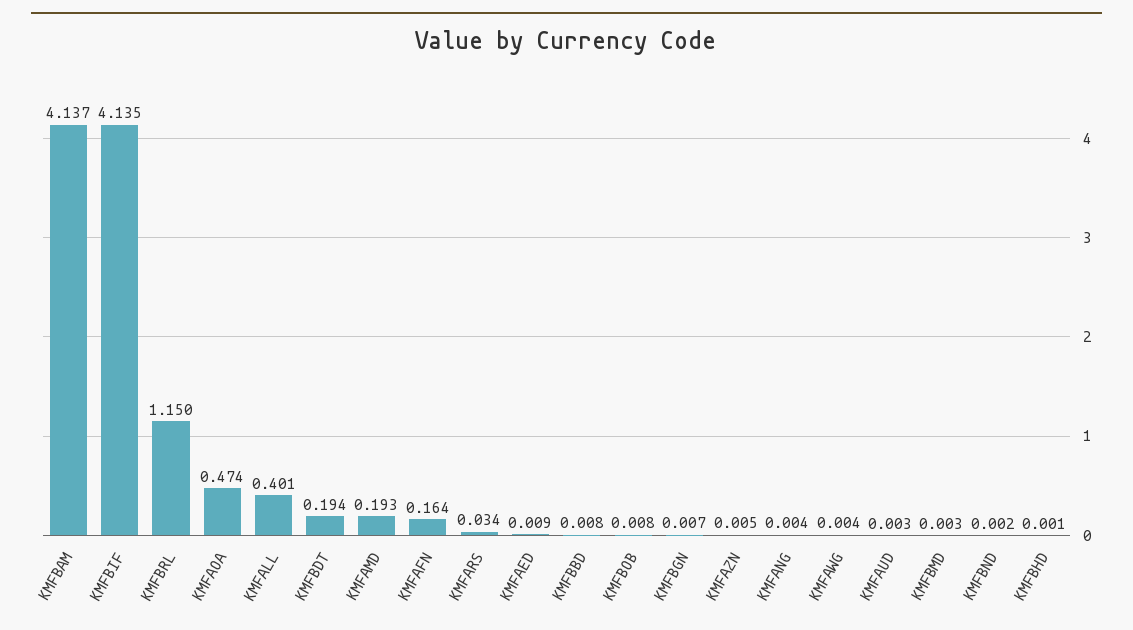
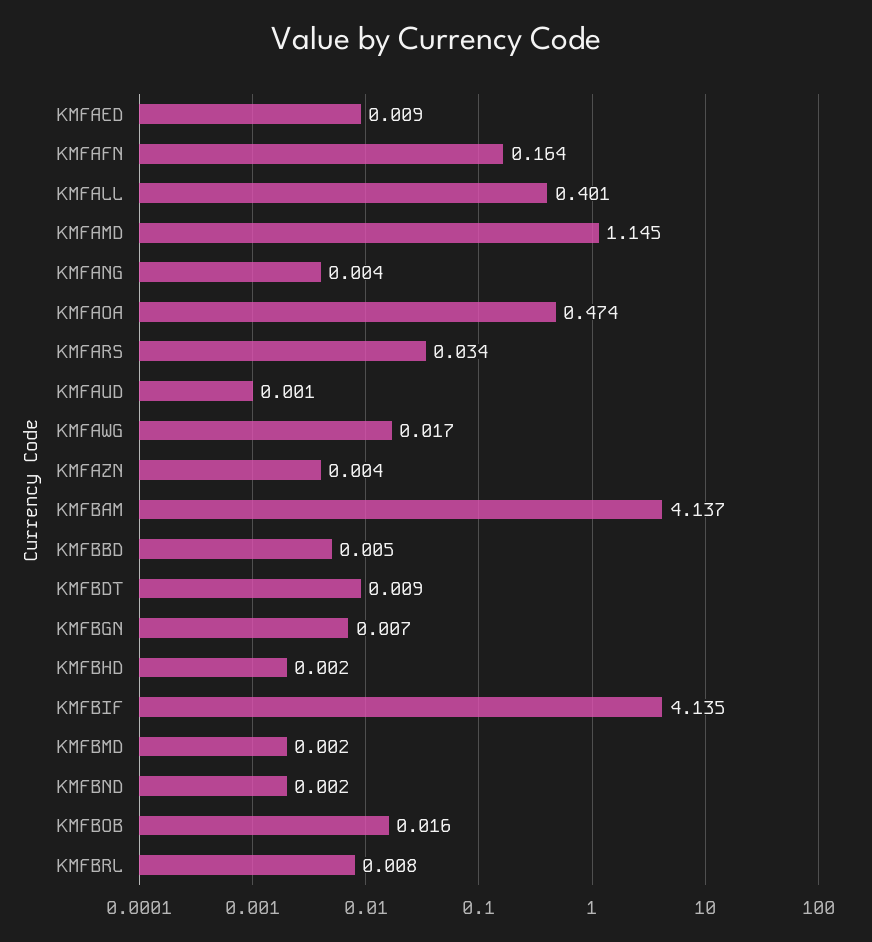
  {
    "KMFBAM": 4.137,
    "KMFBIF": 4.135,
-   "KMFBRL": 1.15,
+   "KMFBRL": 0.008,
    "KMFAOA": 0.474,
    "KMFALL": 0.401,
-   "KMFBDT": 0.194,
+   "KMFBDT": 0.009,
-   "KMFAMD": 0.193,
+   "KMFAMD": 1.145,
    "KMFAFN": 0.164,
    "KMFARS": 0.034,
    "KMFAED": 0.009,
-   "KMFBBD": 0.008,
+   "KMFBBD": 0.005,
-   "KMFBOB": 0.008,
+   "KMFBOB": 0.016,
    "KMFBGN": 0.007,
-   "KMFAZN": 0.005,
+   "KMFAZN": 0.004,
    "KMFANG": 0.004,
-   "KMFAWG": 0.004,
+   "KMFAWG": 0.017,
-   "KMFAUD": 0.003,
+   "KMFAUD": 0.001,
-   "KMFBMD": 0.003,
+   "KMFBMD": 0.002,
    "KMFBND": 0.002,
-   "KMFBHD": 0.001
+   "KMFBHD": 0.002
  }

